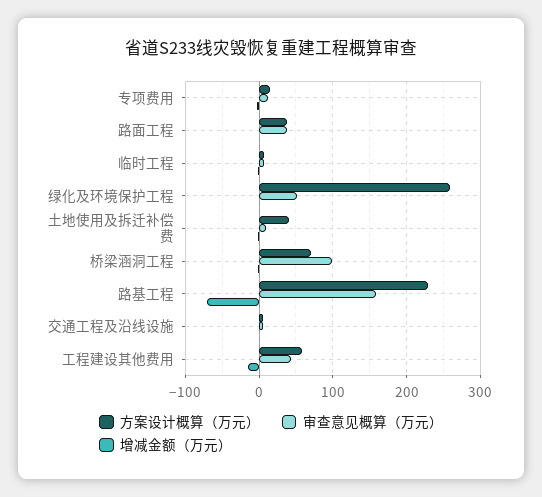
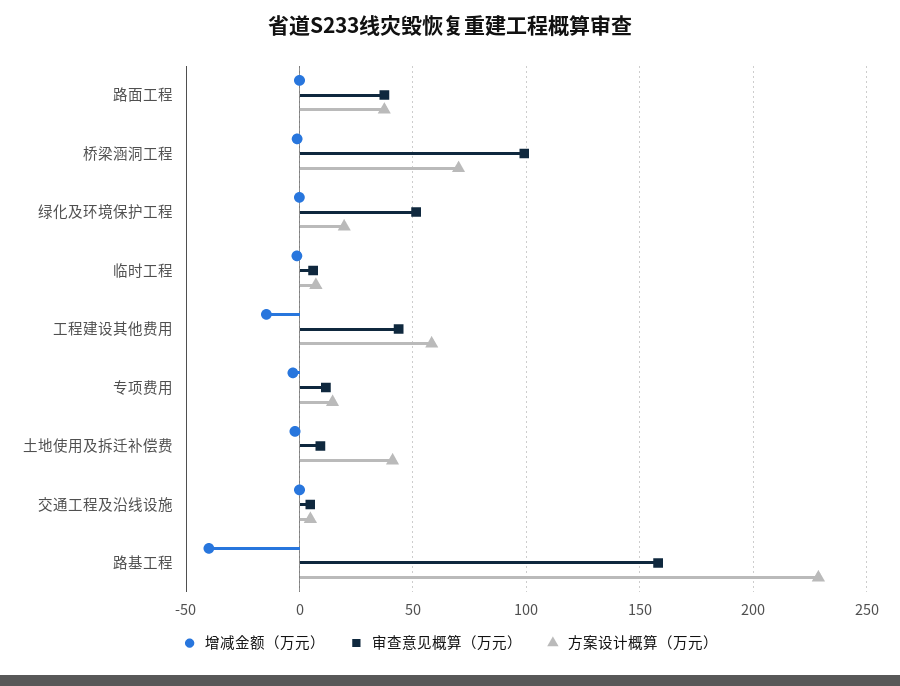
  {
    "方案设计概算（万元）": {
      "专项费用": 15,
      "路面工程": 35,
      "临时工程": 5,
-     "绿化及环境保护工程": 260,
+     "绿化及环境保护工程": 20,
      "土地使用及拆迁补偿费": 40,
      "桥梁涵洞工程": 70,
      "路基工程": 230,
      "交通工程及沿线设施": 5,
      "工程建设其他费用": 60
    },
    "审查意见概算（万元）": {
      "专项费用": 10,
      "路面工程": 35,
      "临时工程": 5,
      "绿化及环境保护工程": 50,
      "土地使用及拆迁补偿费": 10,
      "桥梁涵洞工程": 100,
      "路基工程": 160,
      "交通工程及沿线设施": 5,
      "工程建设其他费用": 45
    },
    "增减金额（万元）": {
      "专项费用": -5,
      "路面工程": 0,
      "临时工程": 0,
      "绿化及环境保护工程": 0,
      "土地使用及拆迁补偿费": 0,
      "桥梁涵洞工程": 0,
-     "路基工程": -70,
+     "路基工程": -40,
      "交通工程及沿线设施": 0,
      "工程建设其他费用": -15
    }
  }

